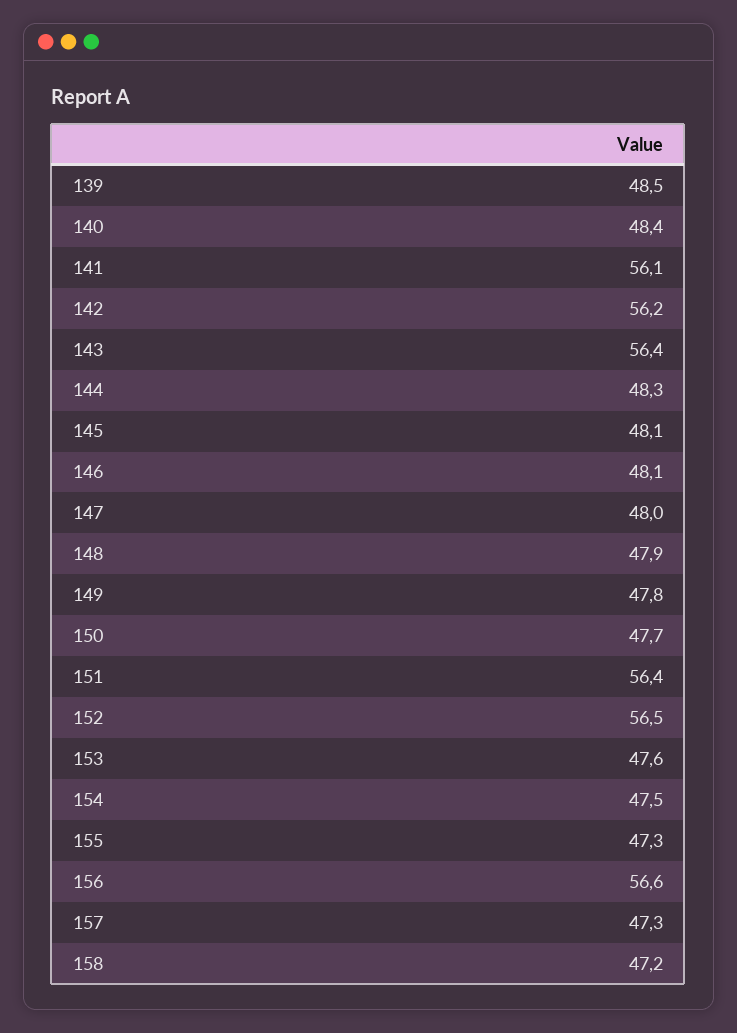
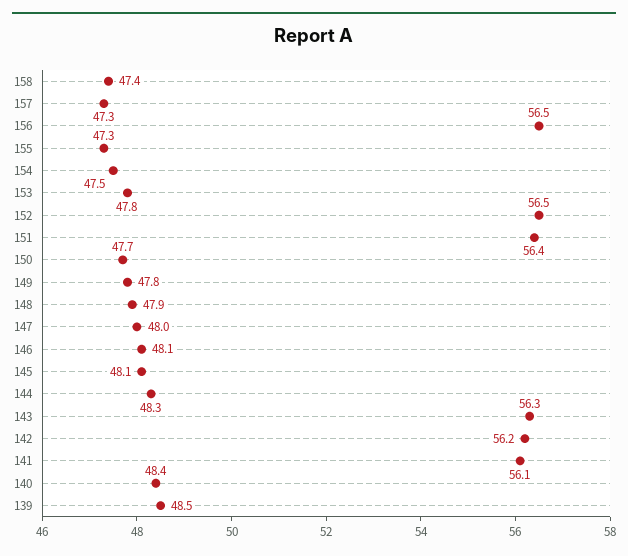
  {
    "139": 48.5,
    "140": 48.4,
    "141": 56.1,
    "142": 56.2,
-   "143": 56.4,
+   "143": 56.3,
    "144": 48.3,
    "145": 48.1,
    "146": 48.1,
    "147": 48,
    "148": 47.9,
    "149": 47.8,
    "150": 47.7,
    "151": 56.4,
    "152": 56.5,
-   "153": 47.6,
+   "153": 47.8,
    "154": 47.5,
    "155": 47.3,
-   "156": 56.6,
+   "156": 56.5,
    "157": 47.3,
-   "158": 47.2
+   "158": 47.4
  }

